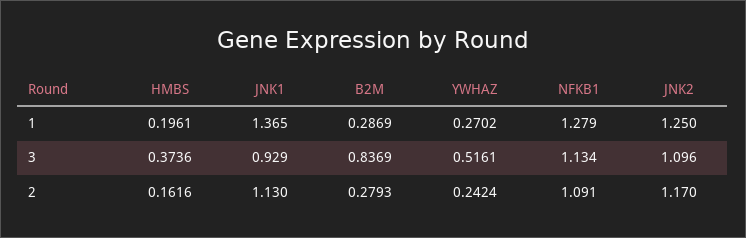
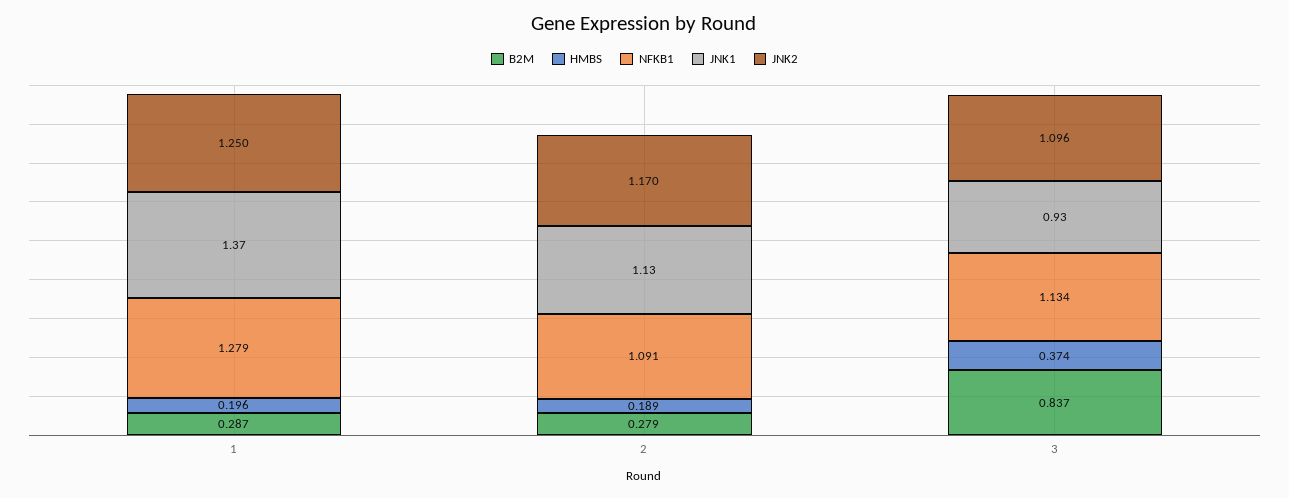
  {
    "HMBS": {
      "1": 0.1961,
      "3": 0.3736,
-     "2": 0.1616
+     "2": 0.189
    },
    "JNK1": {
      "1": 1.365,
      "3": 0.929,
      "2": 1.13
    },
    "B2M": {
      "1": 0.2869,
      "3": 0.8369,
      "2": 0.2793
    },
-   "YWHAZ": {
-     "1": 0.2702,
-     "3": 0.5161,
-     "2": 0.2424
-   },
    "NFKB1": {
      "1": 1.279,
      "3": 1.134,
      "2": 1.091
    },
    "JNK2": {
      "1": 1.25,
      "3": 1.096,
      "2": 1.17
    }
  }

